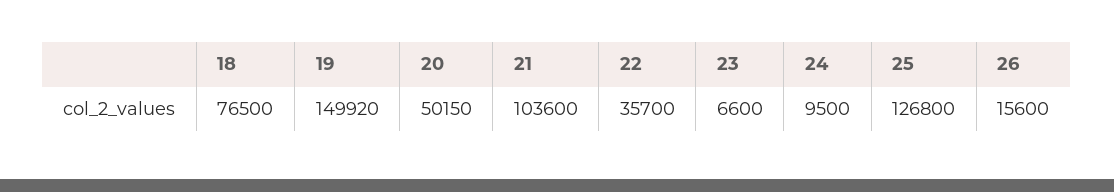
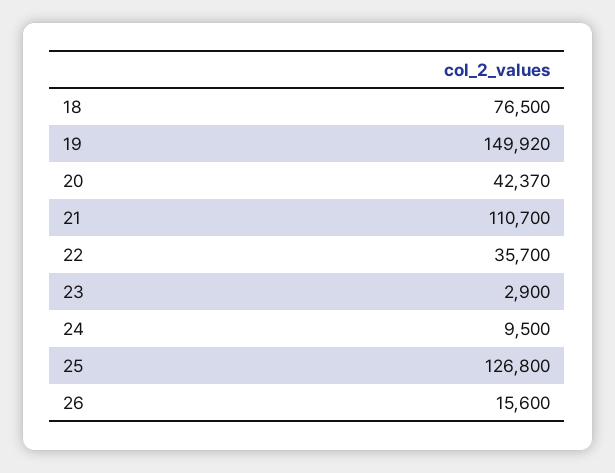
  {
    "18": 76500,
    "19": 149920,
-   "20": 50150,
+   "20": 42370,
-   "21": 103600,
+   "21": 110700,
    "22": 35700,
-   "23": 6600,
+   "23": 2900,
    "24": 9500,
    "25": 126800,
    "26": 15600
  }

